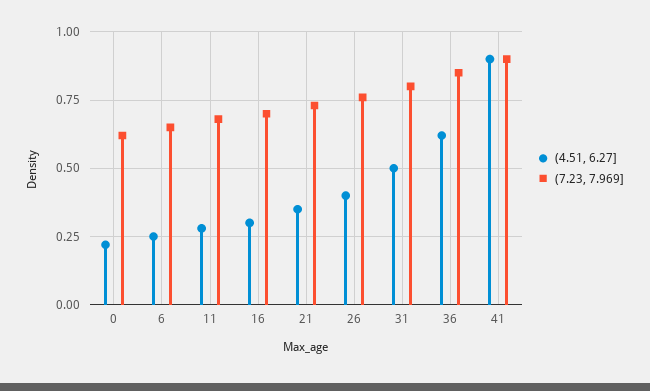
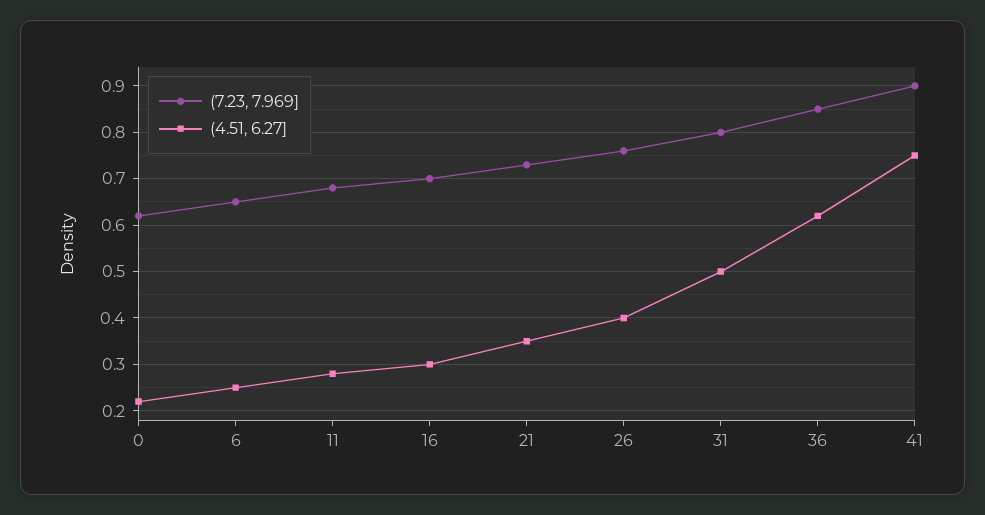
  {
    "(4.51, 6.27]": {
      "0": 0.2,
      "6": 0.25,
      "11": 0.3,
      "16": 0.3,
      "21": 0.35,
      "26": 0.4,
      "31": 0.5,
      "36": 0.6,
-     "41": 0.9
+     "41": 0.75
    },
    "(7.23, 7.969]": {
      "0": 0.6,
      "6": 0.65,
      "11": 0.7,
      "16": 0.7,
      "21": 0.75,
      "26": 0.75,
      "31": 0.8,
      "36": 0.85,
      "41": 0.9
    }
  }

